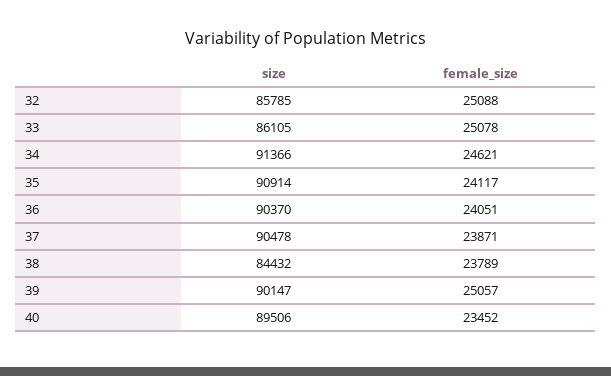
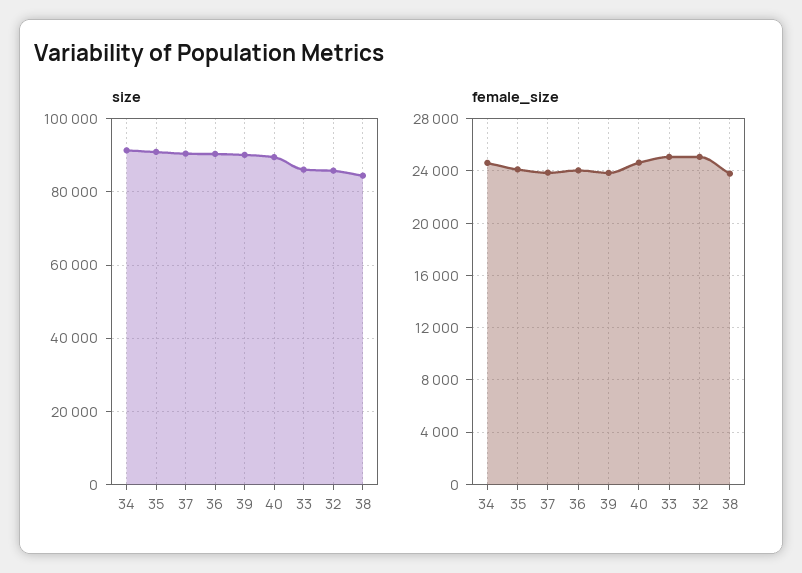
  {
    "size": {
      "32": 85785,
      "33": 86105,
      "34": 91366,
      "35": 90914,
      "36": 90370,
      "37": 90478,
      "38": 84432,
      "39": 90147,
      "40": 89506
    },
    "female_size": {
      "32": 25088,
      "33": 25078,
      "34": 24621,
      "35": 24117,
      "36": 24051,
      "37": 23871,
      "38": 23789,
-     "39": 25057,
+     "39": 24000,
-     "40": 23452
+     "40": 24500
    }
  }

